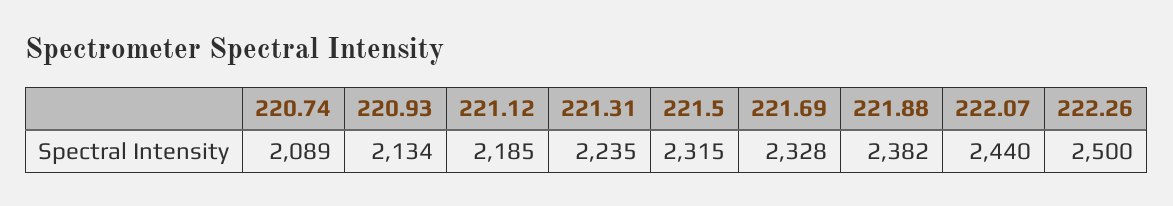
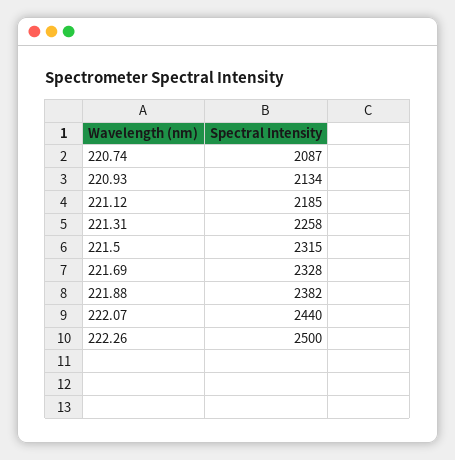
  {
-   "220.74": 2089,
+   "220.74": 2087,
    "220.93": 2134,
    "221.12": 2185,
-   "221.31": 2235,
+   "221.31": 2258,
    "221.5": 2315,
    "221.69": 2328,
    "221.88": 2382,
    "222.07": 2440,
    "222.26": 2500
  }

